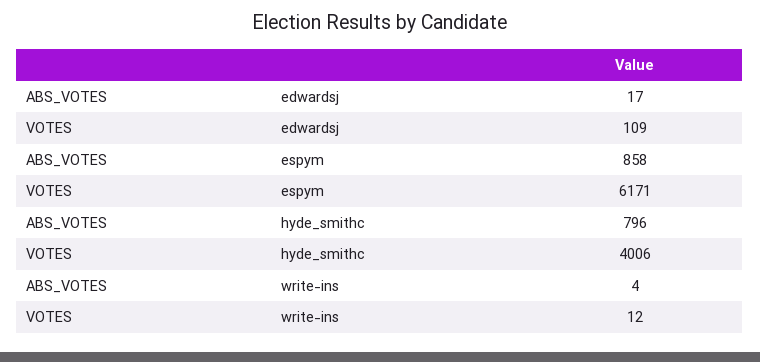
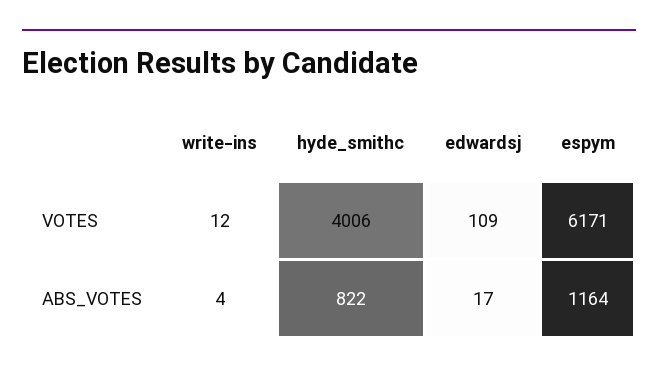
  {
    "ABS_VOTES": {
      "edwardsj": 17,
-     "espym": 858,
+     "espym": 1164,
-     "hyde_smithc": 796,
+     "hyde_smithc": 822,
      "write-ins": 4
    },
    "VOTES": {
      "edwardsj": 109,
      "espym": 6171,
      "hyde_smithc": 4006,
      "write-ins": 12
    }
  }

